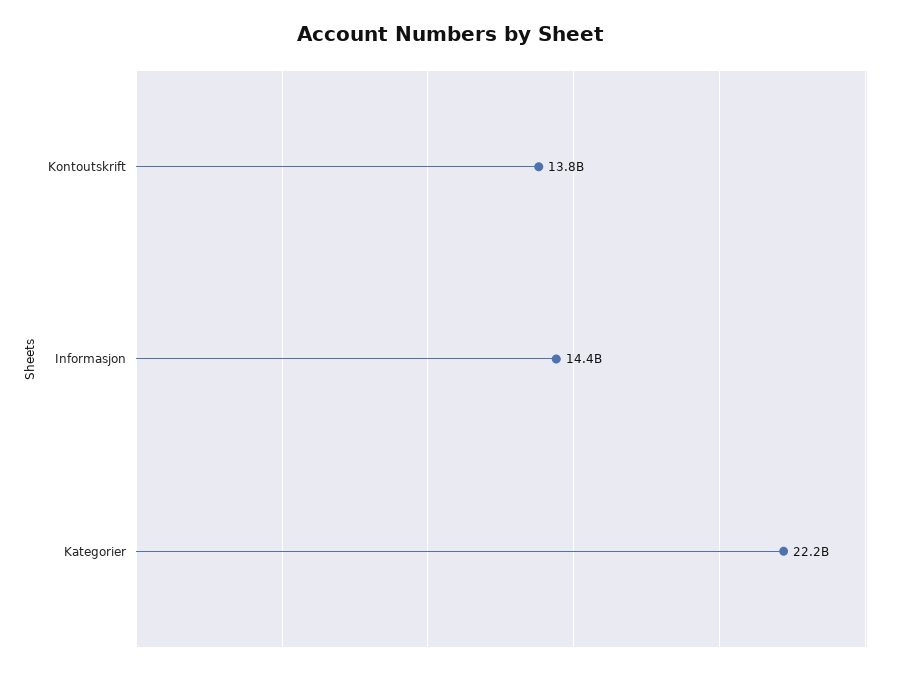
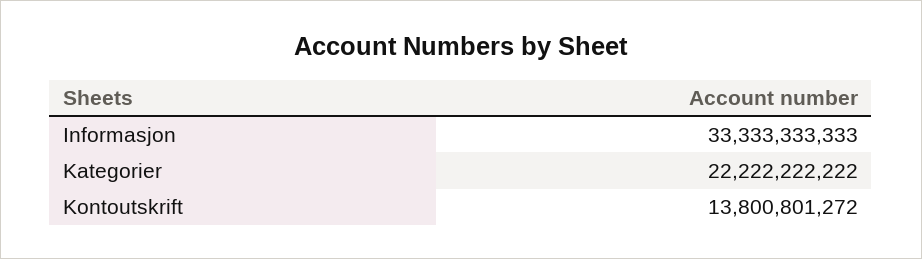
  {
    "Kontoutskrift": 13800801272,
-   "Informasjon": 14400000000,
+   "Informasjon": 33333333333,
    "Kategorier": 22222222222
  }

